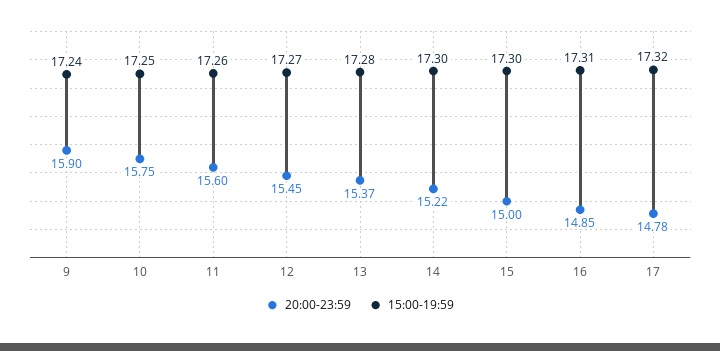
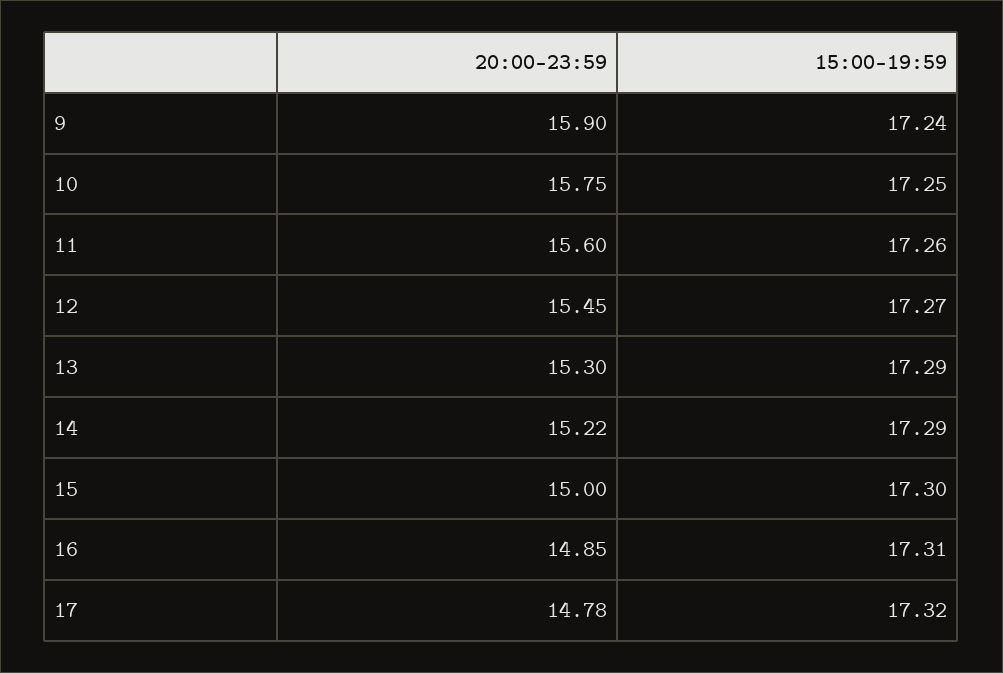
  {
    "20:00-23:59": {
      "9": 15.9,
      "10": 15.75,
      "11": 15.6,
      "12": 15.45,
-     "13": 15.37,
+     "13": 15.3,
      "14": 15.22,
      "15": 15,
      "16": 14.85,
      "17": 14.78
    },
    "15:00-19:59": {
      "9": 17.24,
      "10": 17.25,
      "11": 17.26,
      "12": 17.27,
-     "13": 17.28,
+     "13": 17.29,
-     "14": 17.3,
+     "14": 17.29,
      "15": 17.3,
      "16": 17.31,
      "17": 17.32
    }
  }

